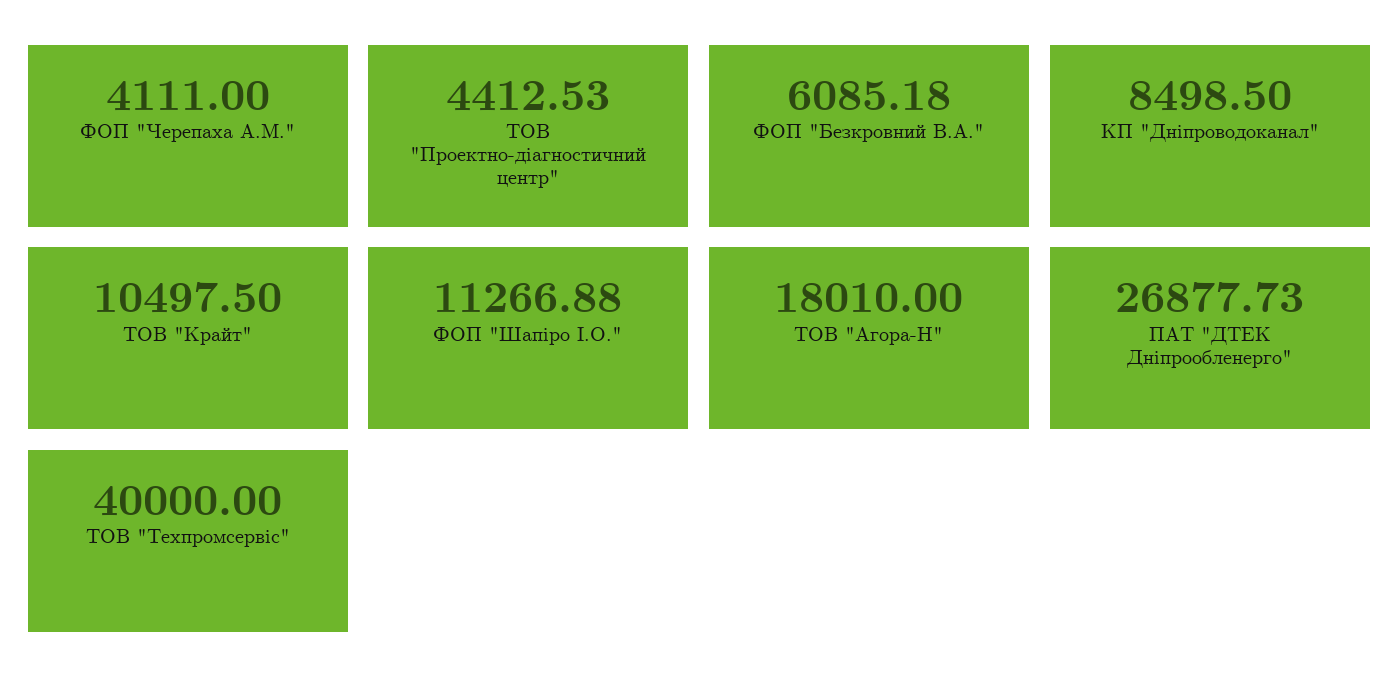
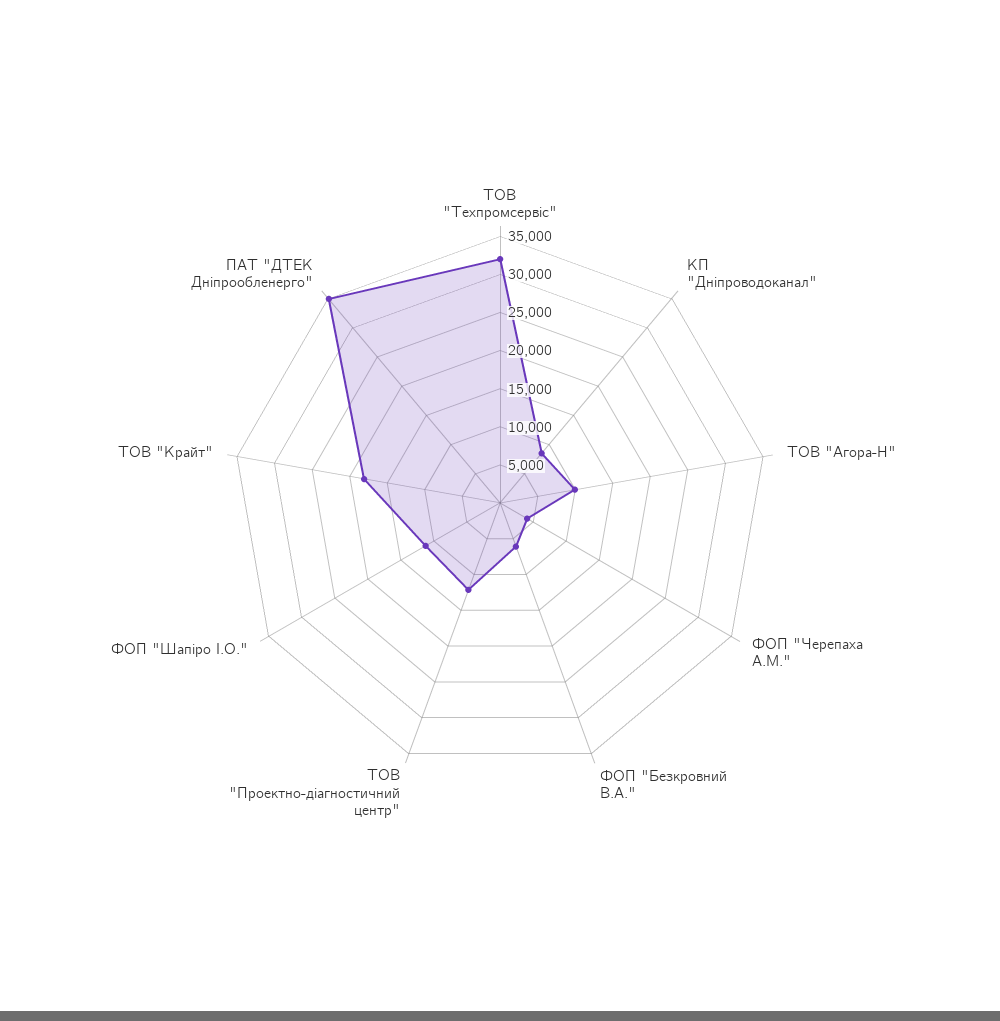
  {
    "ФОП \"Черепаха А.М.\"": 4111,
-   "ТОВ \"Проектно-діагностичний центр\"": 4412.53,
+   "ТОВ \"Проектно-діагностичний центр\"": 12500,
    "ФОП \"Безкровний В.А.\"": 6085.18,
    "КП \"Дніпроводоканал\"": 8498.5,
-   "ТОВ \"Крайт\"": 10497.5,
+   "ТОВ \"Крайт\"": 17500,
    "ФОП \"Шапіро І.О.\"": 11266.88,
-   "ТОВ \"Агора-Н\"": 18010,
+   "ТОВ \"Агора-Н\"": 10000,
-   "ПАТ \"ДТЕК Дніпрообленерго\"": 26877.73,
+   "ПАТ \"ДТЕК Дніпрообленерго\"": 35000,
-   "ТОВ \"Техпромсервіс\"": 40000
+   "ТОВ \"Техпромсервіс\"": 32500
  }

